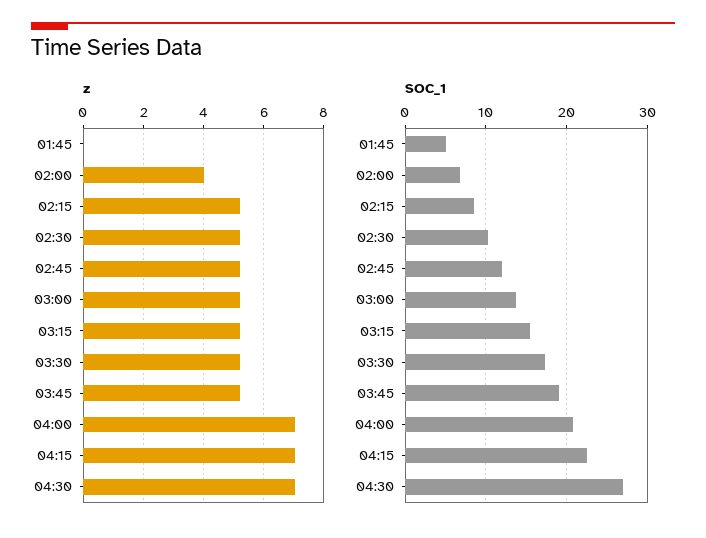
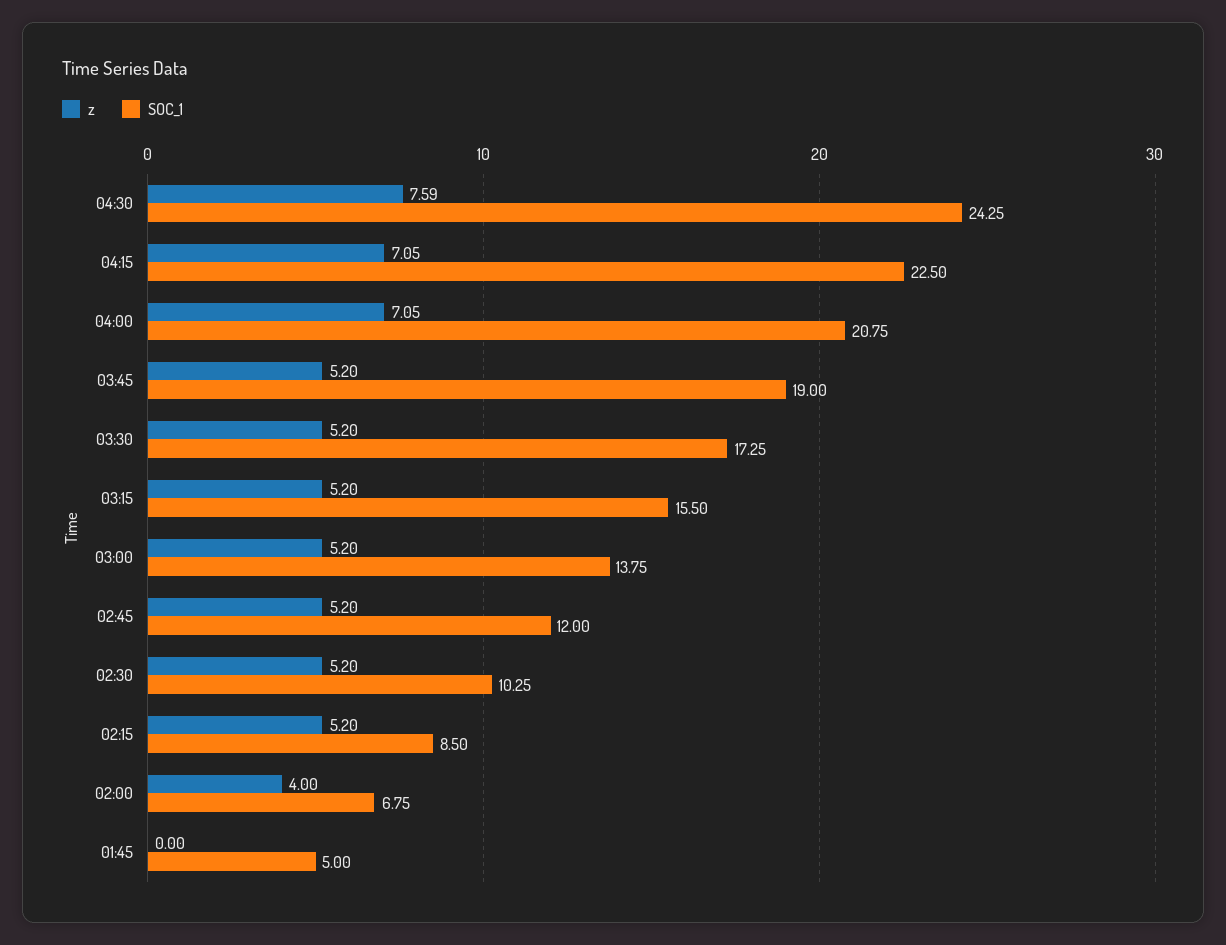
  {
    "z": {
      "01:45": 0,
      "02:00": 4,
      "02:15": 5.2,
      "02:30": 5.2,
      "02:45": 5.2,
      "03:00": 5.2,
      "03:15": 5.2,
      "03:30": 5.2,
      "03:45": 5.2,
      "04:00": 7.05,
      "04:15": 7.05,
-     "04:30": 7
+     "04:30": 7.59
    },
    "SOC_1": {
      "01:45": 5,
      "02:00": 6.75,
      "02:15": 8.5,
      "02:30": 10.25,
      "02:45": 12,
      "03:00": 13.75,
      "03:15": 15.5,
      "03:30": 17.25,
      "03:45": 19,
      "04:00": 20.75,
      "04:15": 22.5,
-     "04:30": 27
+     "04:30": 24.25
    }
  }

